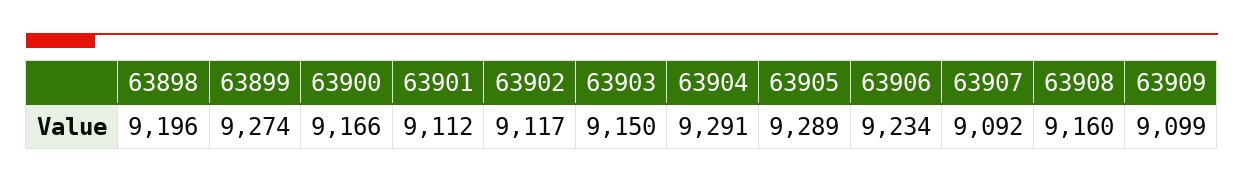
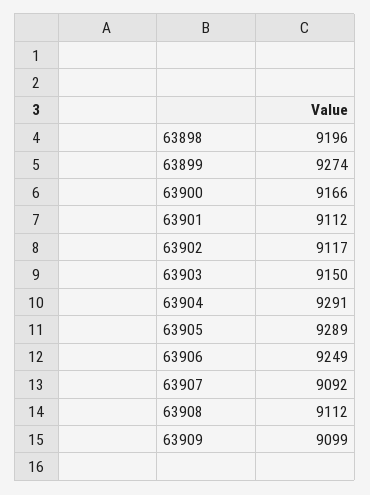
  {
    "63898": 9196,
    "63899": 9274,
    "63900": 9166,
    "63901": 9112,
    "63902": 9117,
    "63903": 9150,
    "63904": 9291,
    "63905": 9289,
-   "63906": 9234,
+   "63906": 9249,
    "63907": 9092,
-   "63908": 9160,
+   "63908": 9112,
    "63909": 9099
  }

